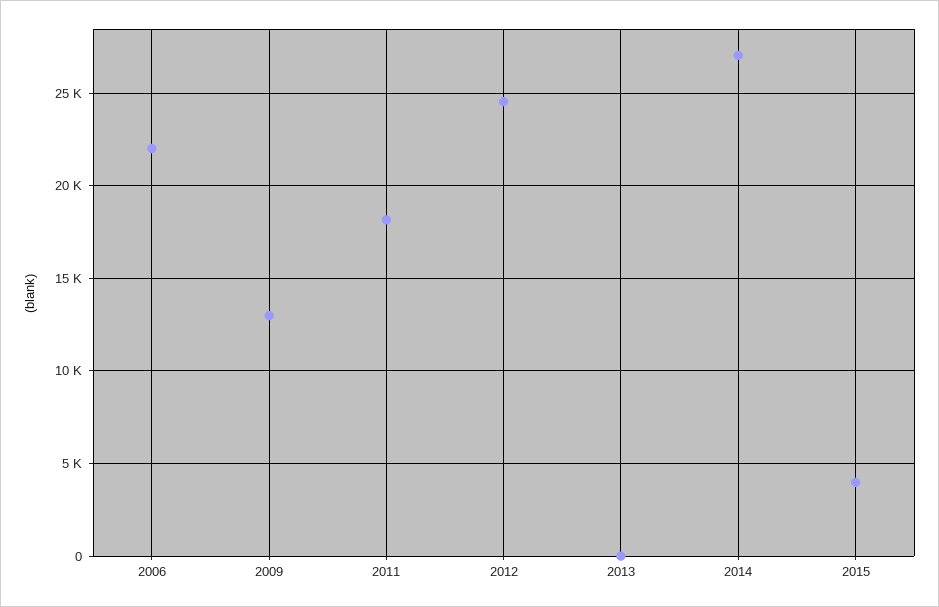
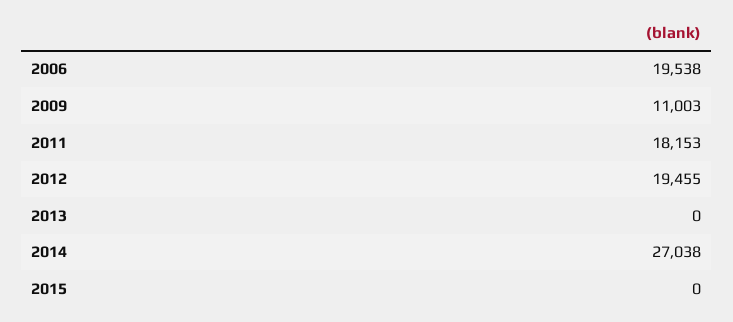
  {
-   "2006": 22000,
+   "2006": 19538,
-   "2009": 13000,
+   "2009": 11003,
    "2011": 18153,
-   "2012": 24500,
+   "2012": 19455,
    "2013": 0,
    "2014": 27038,
-   "2015": 4000
+   "2015": 0
  }

